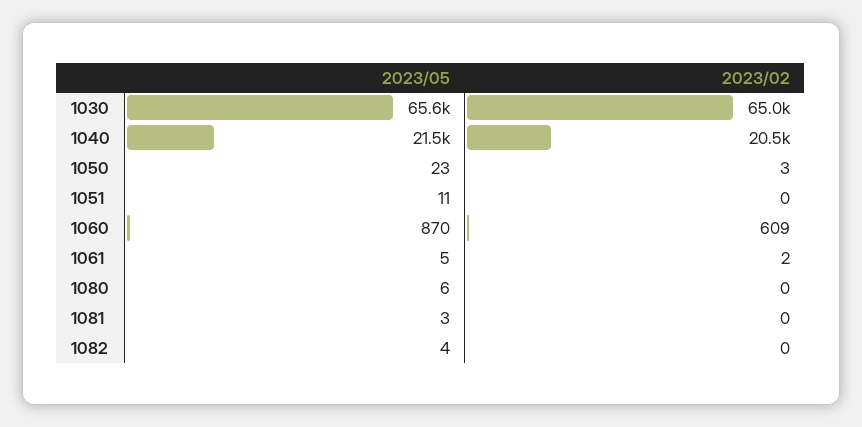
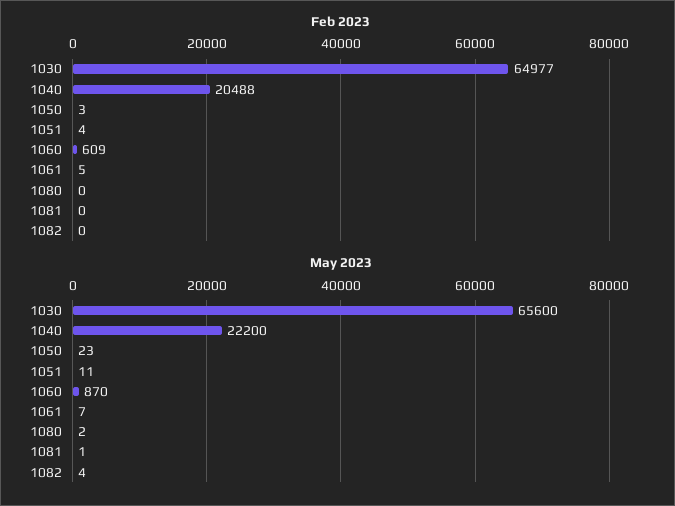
  {
    "2023/05": {
      "1030": 65600,
-     "1040": 21500,
+     "1040": 22200,
      "1050": 23,
      "1051": 11,
      "1060": 870,
-     "1061": 5,
+     "1061": 7,
-     "1080": 6,
+     "1080": 2,
-     "1081": 3,
+     "1081": 1,
      "1082": 4
    },
    "2023/02": {
      "1030": 64977,
      "1040": 20488,
      "1050": 3,
-     "1051": 0,
+     "1051": 4,
      "1060": 609,
-     "1061": 2,
+     "1061": 5,
      "1080": 0,
      "1081": 0,
      "1082": 0
    }
  }

